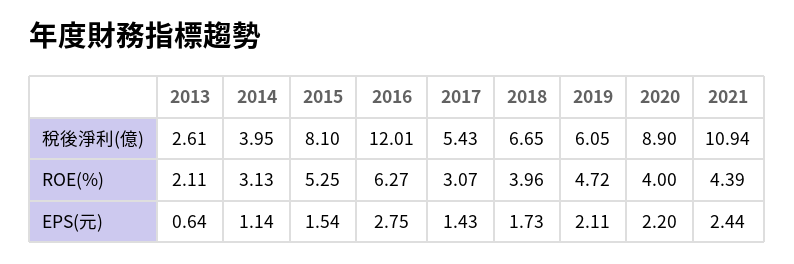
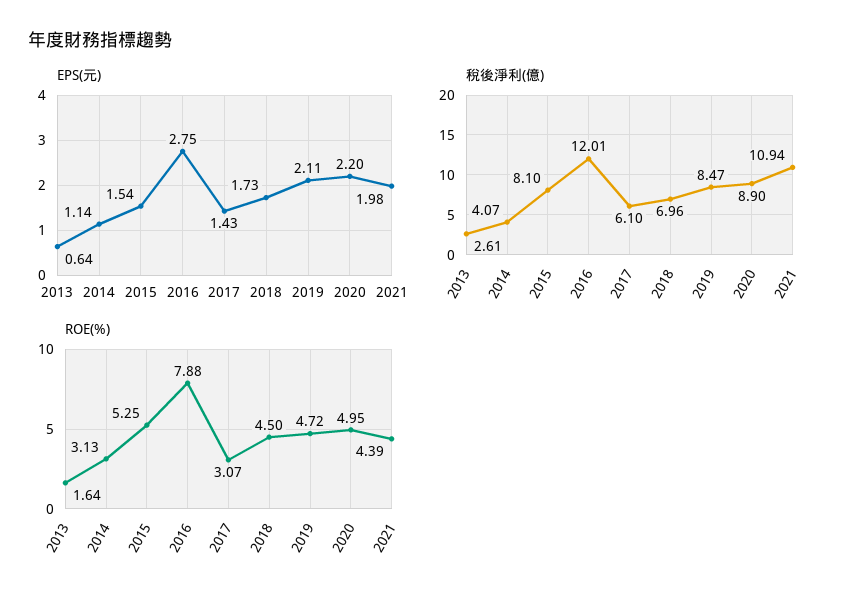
  {
    "稅後淨利(億)": {
      "2013": 2.61,
-     "2014": 3.95,
+     "2014": 4.07,
      "2015": 8.1,
      "2016": 12.01,
-     "2017": 5.43,
+     "2017": 6.1,
-     "2018": 6.65,
+     "2018": 6.96,
-     "2019": 6.05,
+     "2019": 8.47,
      "2020": 8.9,
      "2021": 10.94
    },
    "ROE(%)": {
-     "2013": 2.11,
+     "2013": 1.64,
      "2014": 3.13,
      "2015": 5.25,
-     "2016": 6.27,
+     "2016": 7.88,
      "2017": 3.07,
-     "2018": 3.96,
+     "2018": 4.5,
      "2019": 4.72,
-     "2020": 4,
+     "2020": 4.95,
      "2021": 4.39
    },
    "EPS(元)": {
      "2013": 0.64,
      "2014": 1.14,
      "2015": 1.54,
      "2016": 2.75,
      "2017": 1.43,
      "2018": 1.73,
      "2019": 2.11,
      "2020": 2.2,
-     "2021": 2.44
+     "2021": 1.98
    }
  }

